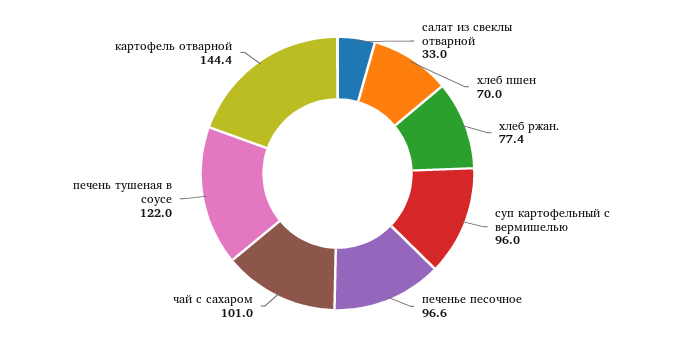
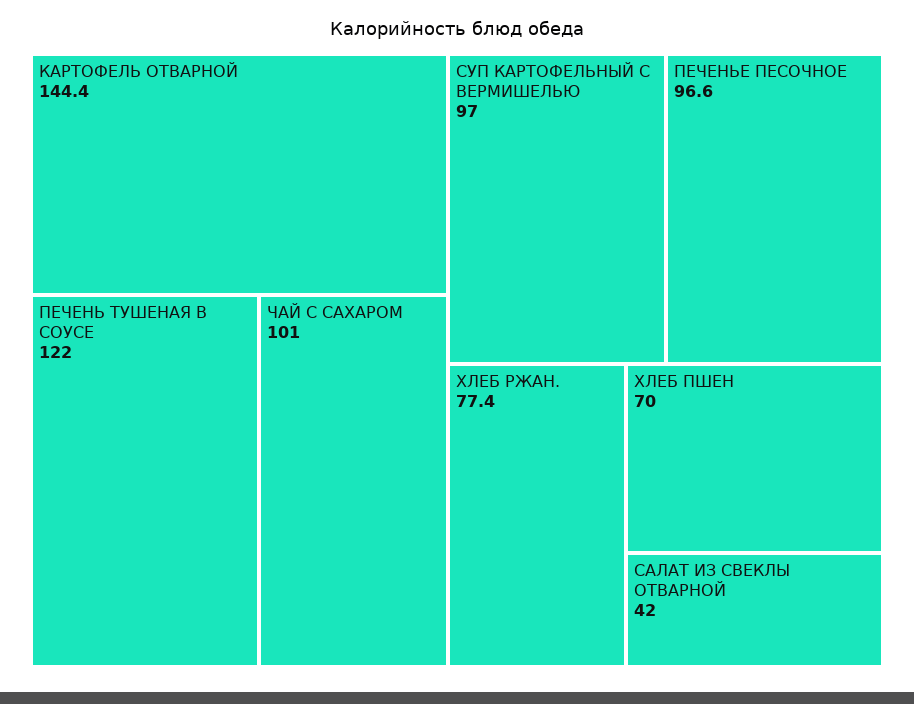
  {
-   "салат из свеклы отварной": 33,
+   "салат из свеклы отварной": 42,
    "хлеб пшен": 70,
    "хлеб ржан.": 77.4,
-   "суп картофельный с вермишелью": 96,
+   "суп картофельный с вермишелью": 97,
    "печенье песочное": 96.6,
    "чай с сахаром": 101,
    "печень тушеная в соусе": 122,
    "картофель отварной": 144.4
  }

